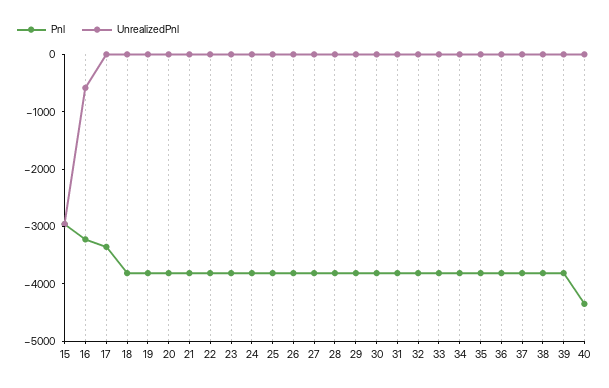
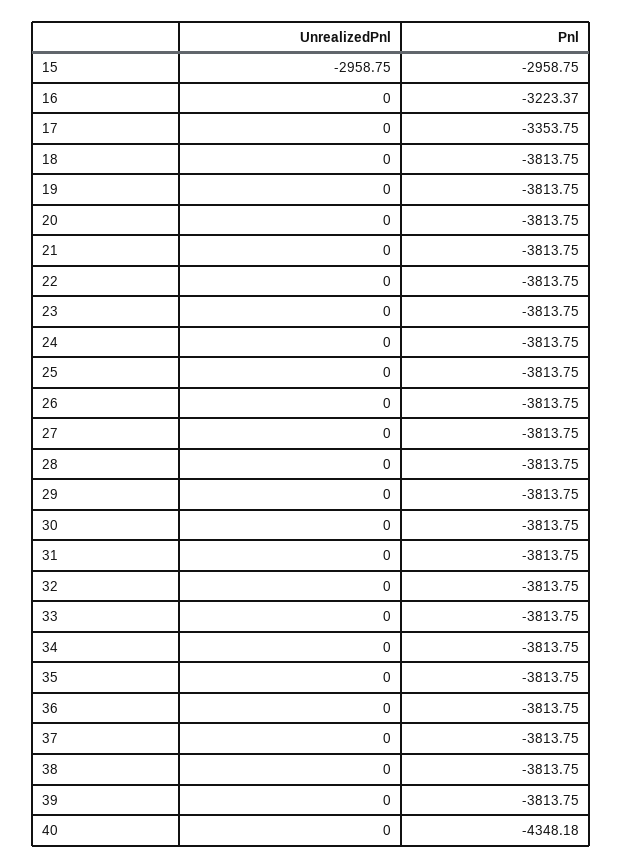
  {
    "Pnl": {
      "15": -2958.75,
      "16": -3223.37,
      "17": -3353.75,
      "18": -3813.75,
      "19": -3813.75,
      "20": -3813.75,
      "21": -3813.75,
      "22": -3813.75,
      "23": -3813.75,
      "24": -3813.75,
      "25": -3813.75,
      "26": -3813.75,
      "27": -3813.75,
      "28": -3813.75,
      "29": -3813.75,
      "30": -3813.75,
      "31": -3813.75,
      "32": -3813.75,
      "33": -3813.75,
      "34": -3813.75,
      "35": -3813.75,
      "36": -3813.75,
      "37": -3813.75,
      "38": -3813.75,
      "39": -3813.75,
      "40": -4348.18
    },
    "UnrealizedPnl": {
      "15": -2958.75,
-     "16": -600,
+     "16": 0,
      "17": 0,
      "18": 0,
      "19": 0,
      "20": 0,
      "21": 0,
      "22": 0,
      "23": 0,
      "24": 0,
      "25": 0,
      "26": 0,
      "27": 0,
      "28": 0,
      "29": 0,
      "30": 0,
      "31": 0,
      "32": 0,
      "33": 0,
      "34": 0,
      "35": 0,
      "36": 0,
      "37": 0,
      "38": 0,
      "39": 0,
      "40": 0
    }
  }

